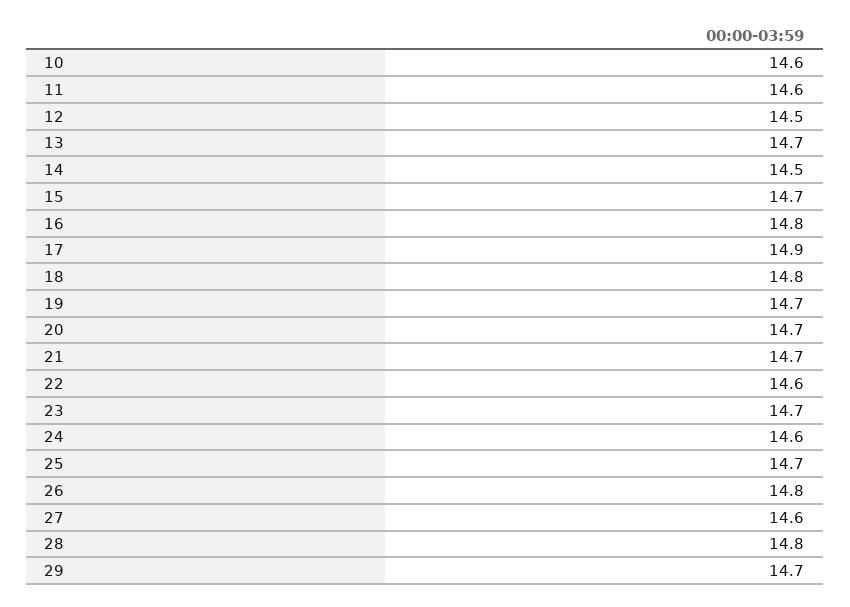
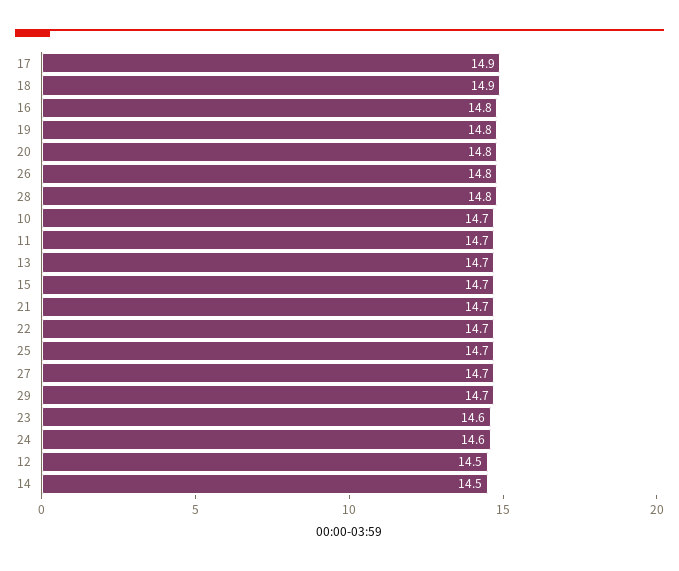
  {
-   "10": 14.6,
+   "10": 14.7,
-   "11": 14.6,
+   "11": 14.7,
    "12": 14.5,
    "13": 14.7,
    "14": 14.5,
    "15": 14.7,
    "16": 14.8,
    "17": 14.9,
-   "18": 14.8,
+   "18": 14.9,
-   "19": 14.7,
+   "19": 14.8,
-   "20": 14.7,
+   "20": 14.8,
    "21": 14.7,
-   "22": 14.6,
+   "22": 14.7,
-   "23": 14.7,
+   "23": 14.6,
    "24": 14.6,
    "25": 14.7,
    "26": 14.8,
-   "27": 14.6,
+   "27": 14.7,
    "28": 14.8,
    "29": 14.7
  }

